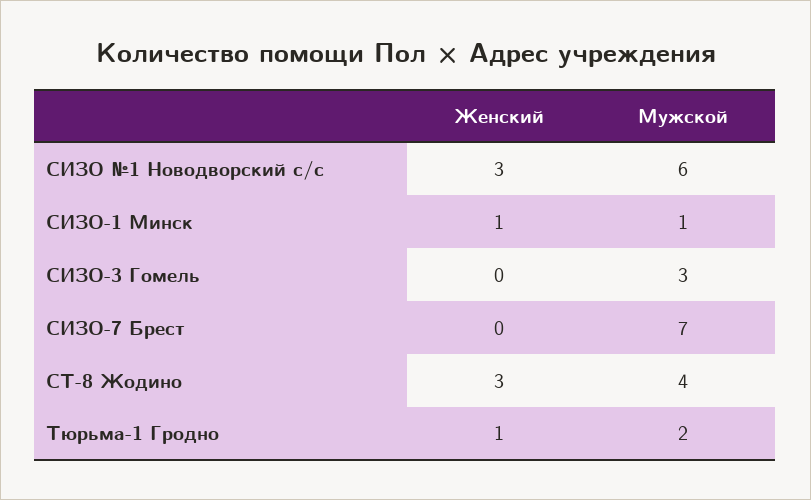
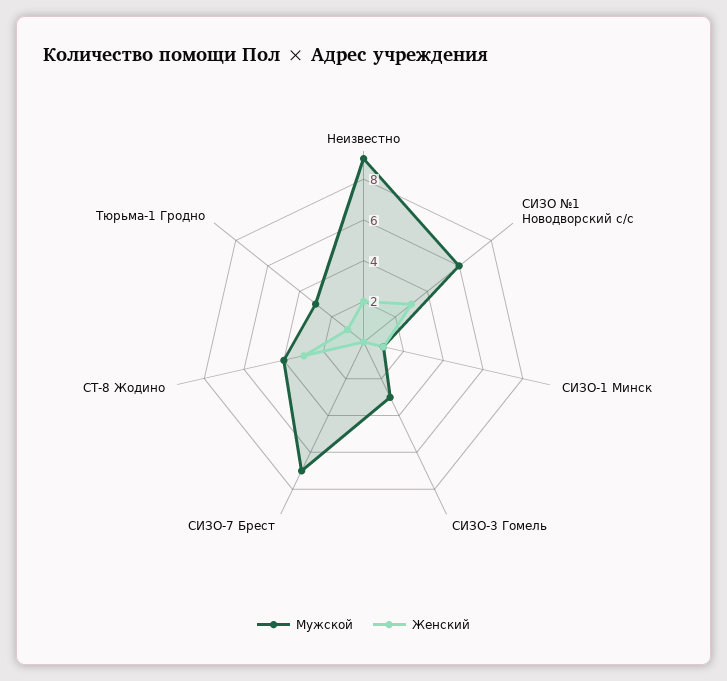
  {
    "Женский": {
      "СИЗО №1 Новодворский с/с": 3,
      "СИЗО-1 Минск": 1,
      "СИЗО-3 Гомель": 0,
      "СИЗО-7 Брест": 0,
      "СТ-8 Жодино": 3,
-     "Тюрьма-1 Гродно": 1
+     "Тюрьма-1 Гродно": 1,
+     "Неизвестно": 2
    },
    "Мужской": {
      "СИЗО №1 Новодворский с/с": 6,
      "СИЗО-1 Минск": 1,
      "СИЗО-3 Гомель": 3,
      "СИЗО-7 Брест": 7,
      "СТ-8 Жодино": 4,
-     "Тюрьма-1 Гродно": 2
+     "Тюрьма-1 Гродно": 3,
+     "Неизвестно": 9
    }
  }

